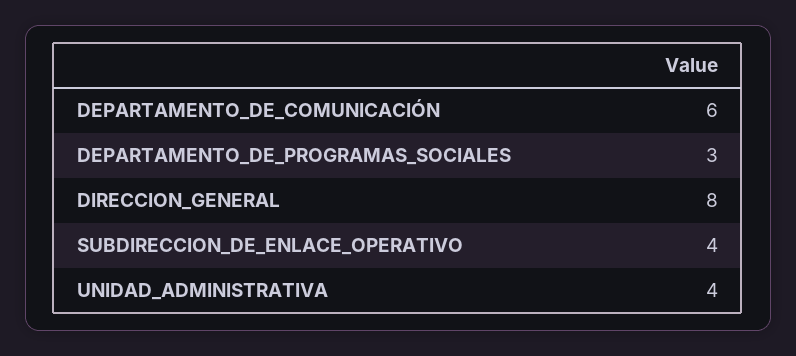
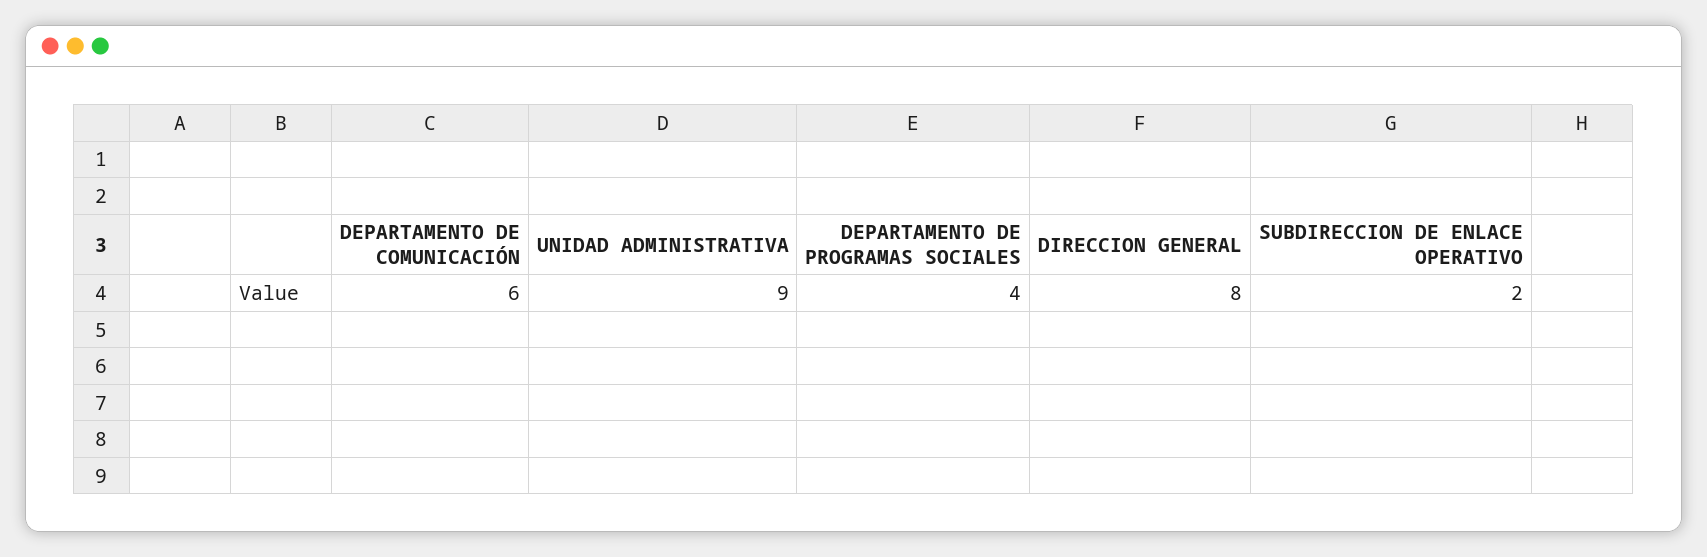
  {
    "DEPARTAMENTO_DE_COMUNICACIÓN": 6,
-   "DEPARTAMENTO_DE_PROGRAMAS_SOCIALES": 3,
+   "DEPARTAMENTO_DE_PROGRAMAS_SOCIALES": 4,
    "DIRECCION_GENERAL": 8,
-   "SUBDIRECCION_DE_ENLACE_OPERATIVO": 4,
+   "SUBDIRECCION_DE_ENLACE_OPERATIVO": 2,
-   "UNIDAD_ADMINISTRATIVA": 4
+   "UNIDAD_ADMINISTRATIVA": 9
  }

